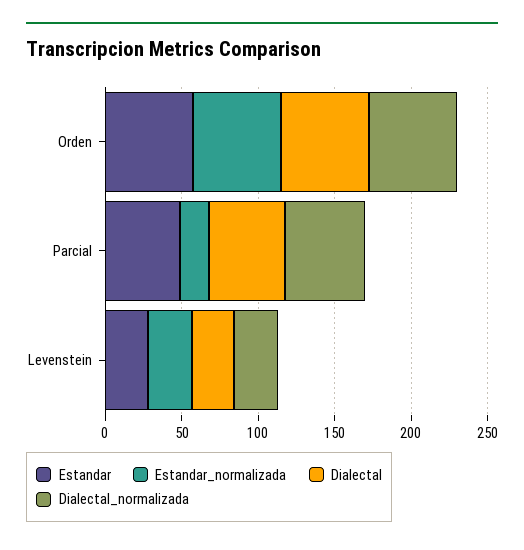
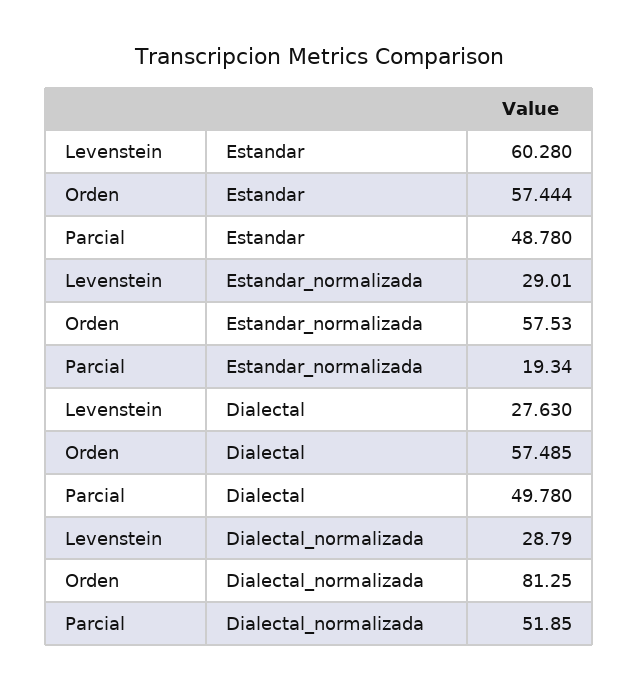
  {
    "Estandar": {
      "Orden": 57.444,
      "Parcial": 48.78,
-     "Levenstein": 30
+     "Levenstein": 60.28
    },
    "Estandar_normalizada": {
      "Orden": 57.53,
      "Parcial": 19.34,
      "Levenstein": 29.01
    },
    "Dialectal": {
      "Orden": 57.485,
      "Parcial": 49.78,
      "Levenstein": 27.63
    },
    "Dialectal_normalizada": {
-     "Orden": 60,
+     "Orden": 81.25,
      "Parcial": 51.85,
      "Levenstein": 28.79
    }
  }

